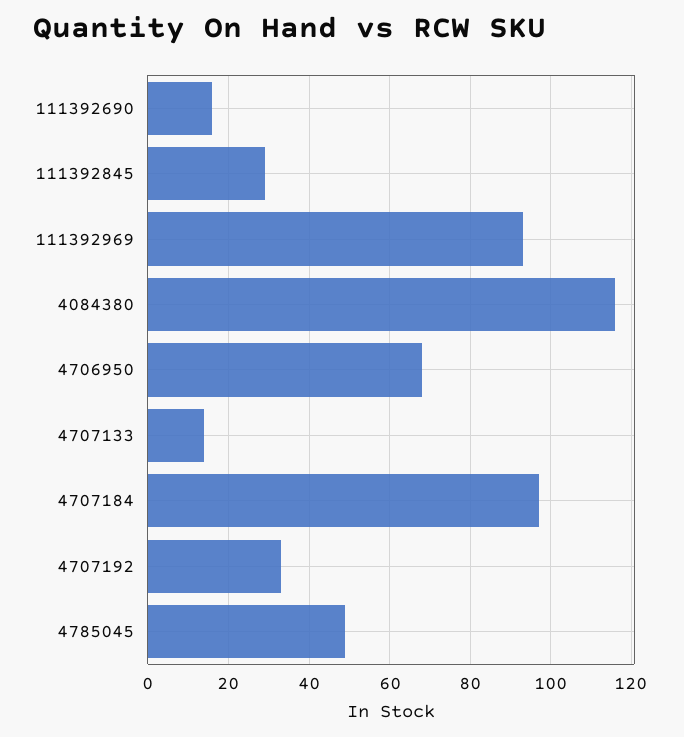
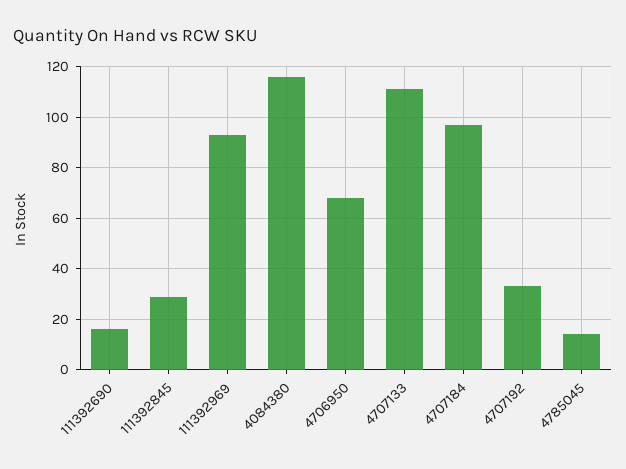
  {
    "111392690": 15,
    "111392845": 30,
    "111392969": 95,
    "4084380": 115,
    "4706950": 70,
-   "4707133": 15,
+   "4707133": 110,
    "4707184": 95,
    "4707192": 35,
-   "4785045": 50
+   "4785045": 15
  }

